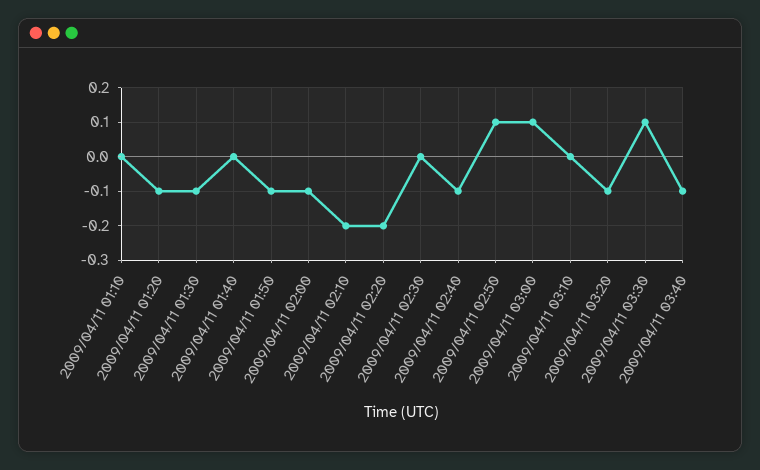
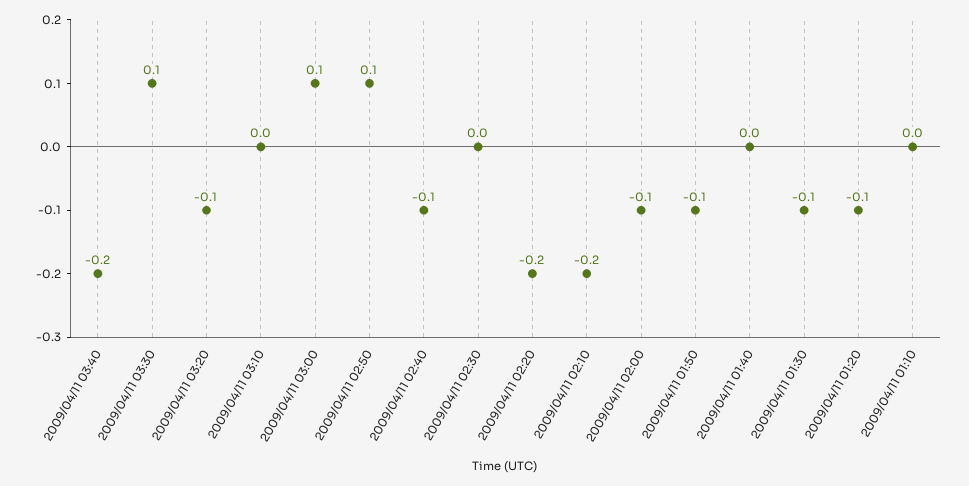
  {
    "2009/04/11 01:10": 0,
    "2009/04/11 01:20": -0.1,
    "2009/04/11 01:30": -0.1,
    "2009/04/11 01:40": 0,
    "2009/04/11 01:50": -0.1,
    "2009/04/11 02:00": -0.1,
    "2009/04/11 02:10": -0.2,
    "2009/04/11 02:20": -0.2,
    "2009/04/11 02:30": 0,
    "2009/04/11 02:40": -0.1,
    "2009/04/11 02:50": 0.1,
    "2009/04/11 03:00": 0.1,
    "2009/04/11 03:10": 0,
    "2009/04/11 03:20": -0.1,
    "2009/04/11 03:30": 0.1,
-   "2009/04/11 03:40": -0.1
+   "2009/04/11 03:40": -0.2
  }

